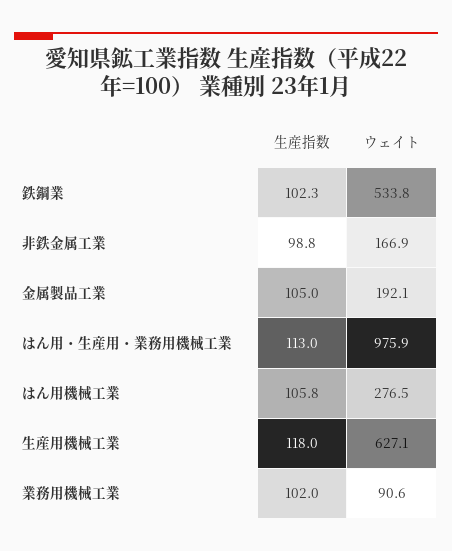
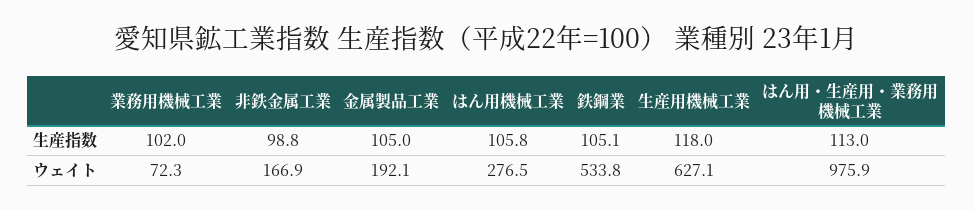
  {
    "生産指数": {
-     "鉄鋼業": 102.3,
+     "鉄鋼業": 105.1,
      "非鉄金属工業": 98.8,
      "金属製品工業": 105,
      "はん用・生産用・業務用機械工業": 113,
      "はん用機械工業": 105.8,
      "生産用機械工業": 118,
      "業務用機械工業": 102
    },
    "ウェイト": {
      "鉄鋼業": 533.8,
      "非鉄金属工業": 166.9,
      "金属製品工業": 192.1,
      "はん用・生産用・業務用機械工業": 975.9,
      "はん用機械工業": 276.5,
      "生産用機械工業": 627.1,
-     "業務用機械工業": 90.6
+     "業務用機械工業": 72.3
    }
  }

